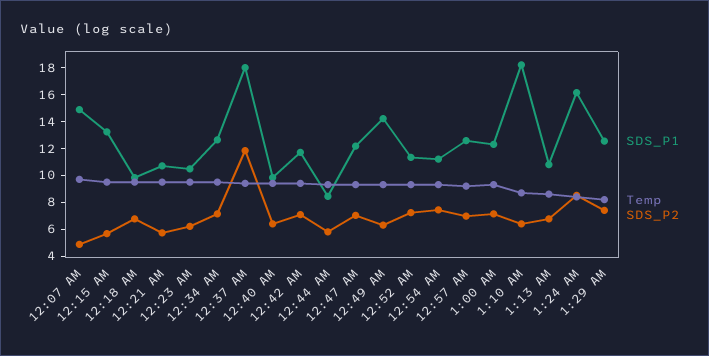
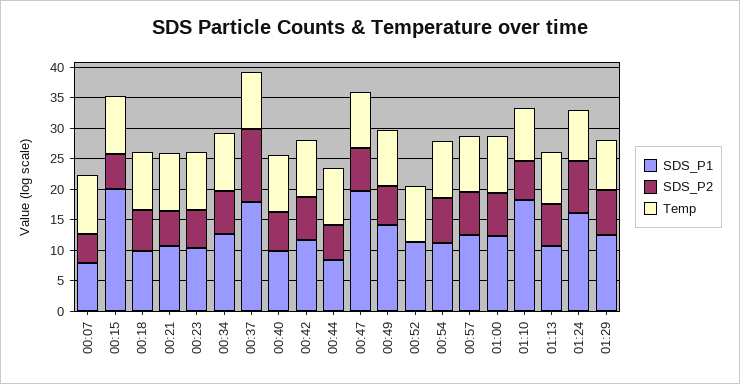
  {
    "SDS_P1": {
-     "12:07 AM": 15,
+     "12:07 AM": 7.5,
-     "12:15 AM": 13,
+     "12:15 AM": 20,
      "12:18 AM": 10,
      "12:21 AM": 11,
      "12:23 AM": 10,
      "12:34 AM": 13,
      "12:37 AM": 18,
      "12:40 AM": 10,
      "12:42 AM": 12,
      "12:44 AM": 8,
-     "12:47 AM": 12,
+     "12:47 AM": 20,
      "12:49 AM": 14,
      "12:52 AM": 11,
      "12:54 AM": 11,
      "12:57 AM": 13,
      "1:00 AM": 12,
      "1:10 AM": 18,
      "1:13 AM": 11,
      "1:24 AM": 16,
      "1:29 AM": 13
    },
    "Temp": {
      "12:07 AM": 10,
      "12:15 AM": 10,
      "12:18 AM": 10,
      "12:21 AM": 10,
      "12:23 AM": 10,
      "12:34 AM": 10,
      "12:37 AM": 9,
      "12:40 AM": 9,
      "12:42 AM": 9,
      "12:44 AM": 9,
      "12:47 AM": 9,
      "12:49 AM": 9,
      "12:52 AM": 9,
      "12:54 AM": 9,
      "12:57 AM": 9,
      "1:00 AM": 9,
      "1:10 AM": 9,
      "1:13 AM": 9,
      "1:24 AM": 8,
      "1:29 AM": 8
    },
    "SDS_P2": {
      "12:07 AM": 5,
      "12:15 AM": 6,
      "12:18 AM": 7,
      "12:21 AM": 6,
      "12:23 AM": 6,
      "12:34 AM": 7,
      "12:37 AM": 12,
      "12:40 AM": 6,
      "12:42 AM": 7,
      "12:44 AM": 6,
      "12:47 AM": 7,
      "12:49 AM": 6,
-     "12:52 AM": 7,
+     "12:52 AM": 0,
      "12:54 AM": 7,
      "12:57 AM": 7,
      "1:00 AM": 7,
      "1:10 AM": 6,
      "1:13 AM": 7,
      "1:24 AM": 9,
      "1:29 AM": 7
    }
  }

